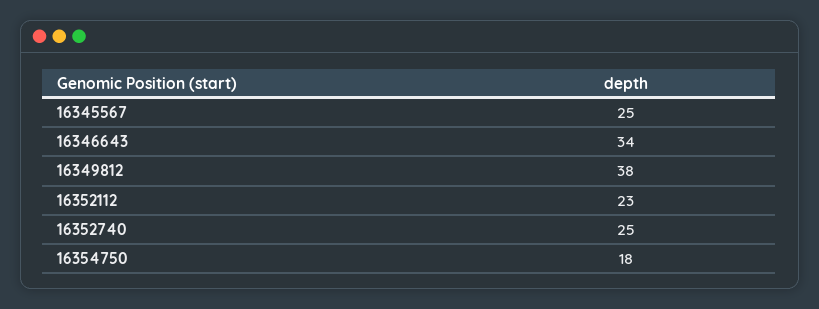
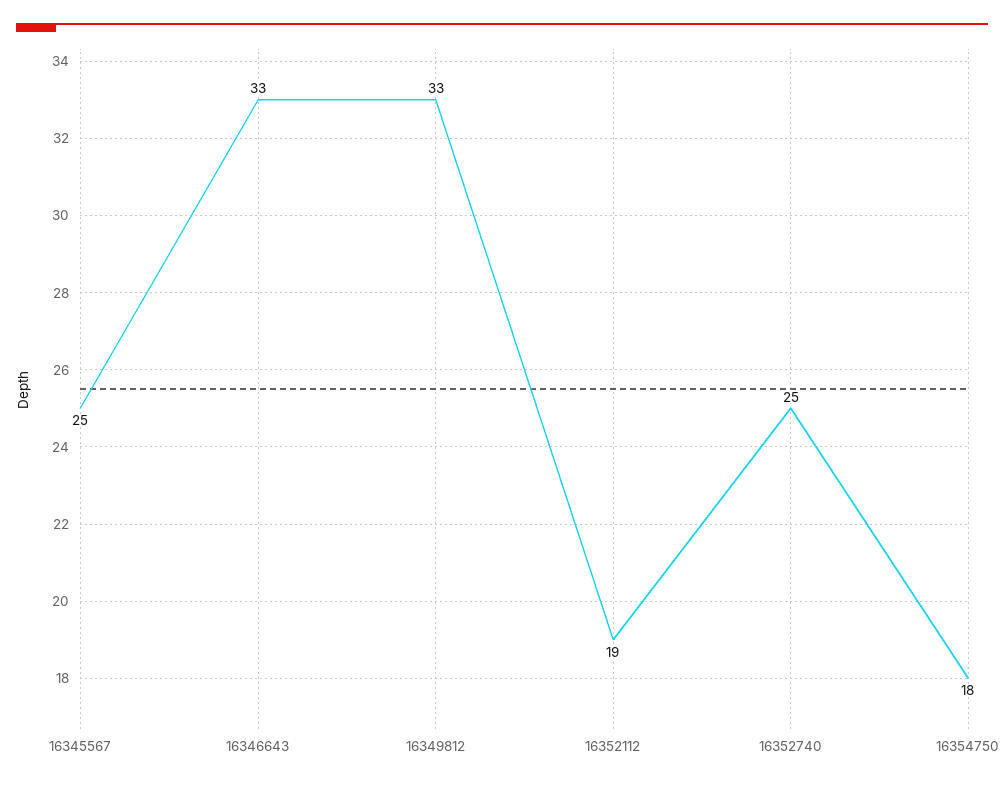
  {
    "16345567": 25,
-   "16346643": 34,
+   "16346643": 33,
-   "16349812": 38,
+   "16349812": 33,
-   "16352112": 23,
+   "16352112": 19,
    "16352740": 25,
    "16354750": 18
  }

